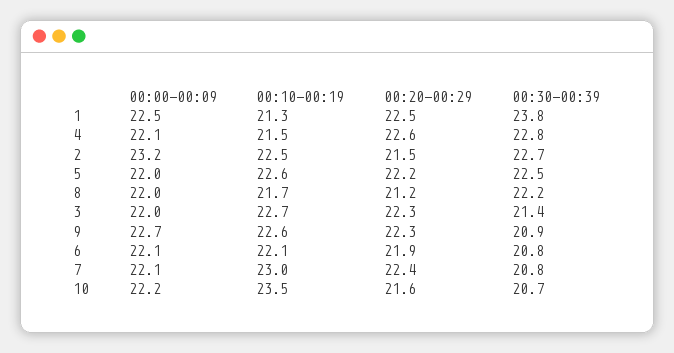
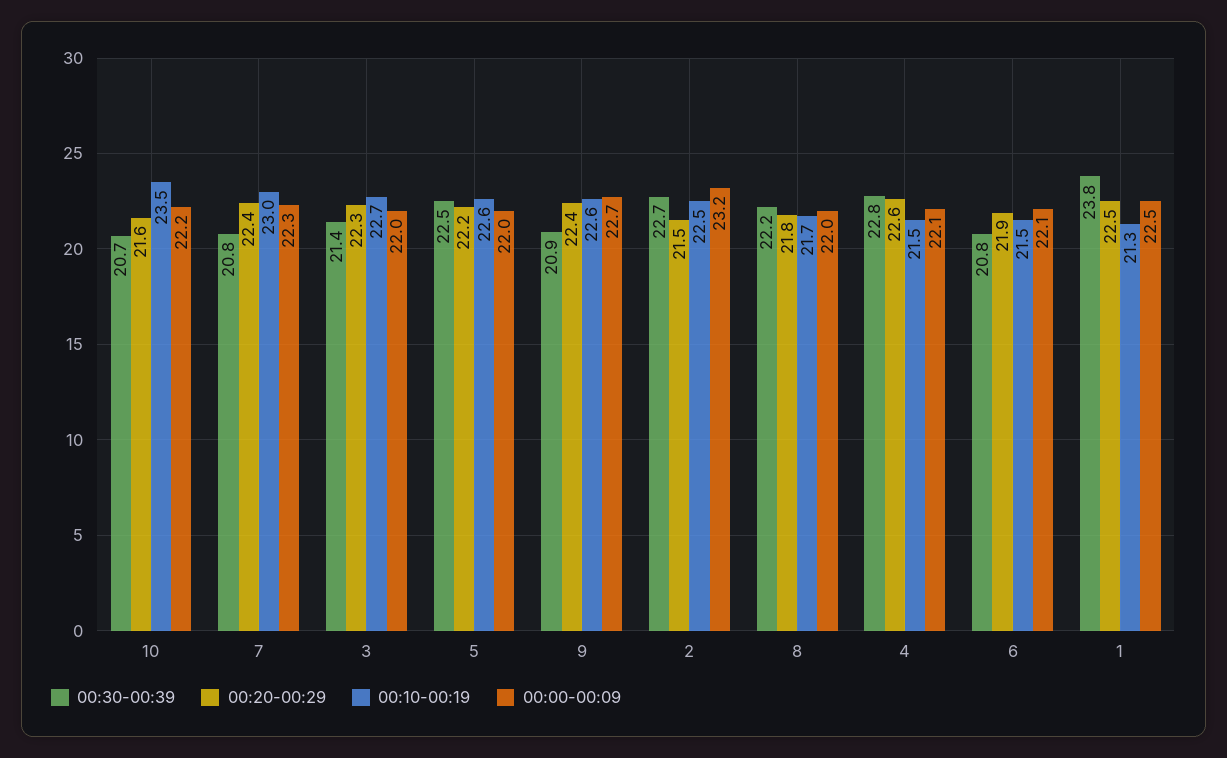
  {
    "00:00-00:09": {
      "1": 22.5,
      "4": 22.1,
      "2": 23.2,
      "5": 22,
      "8": 22,
      "3": 22,
      "9": 22.7,
      "6": 22.1,
-     "7": 22.1,
+     "7": 22.3,
      "10": 22.2
    },
    "00:10-00:19": {
      "1": 21.3,
      "4": 21.5,
      "2": 22.5,
      "5": 22.6,
      "8": 21.7,
      "3": 22.7,
      "9": 22.6,
-     "6": 22.1,
+     "6": 21.5,
      "7": 23,
      "10": 23.5
    },
    "00:20-00:29": {
      "1": 22.5,
      "4": 22.6,
      "2": 21.5,
      "5": 22.2,
-     "8": 21.2,
+     "8": 21.8,
      "3": 22.3,
-     "9": 22.3,
+     "9": 22.4,
      "6": 21.9,
      "7": 22.4,
      "10": 21.6
    },
    "00:30-00:39": {
      "1": 23.8,
      "4": 22.8,
      "2": 22.7,
      "5": 22.5,
      "8": 22.2,
      "3": 21.4,
      "9": 20.9,
      "6": 20.8,
      "7": 20.8,
      "10": 20.7
    }
  }

